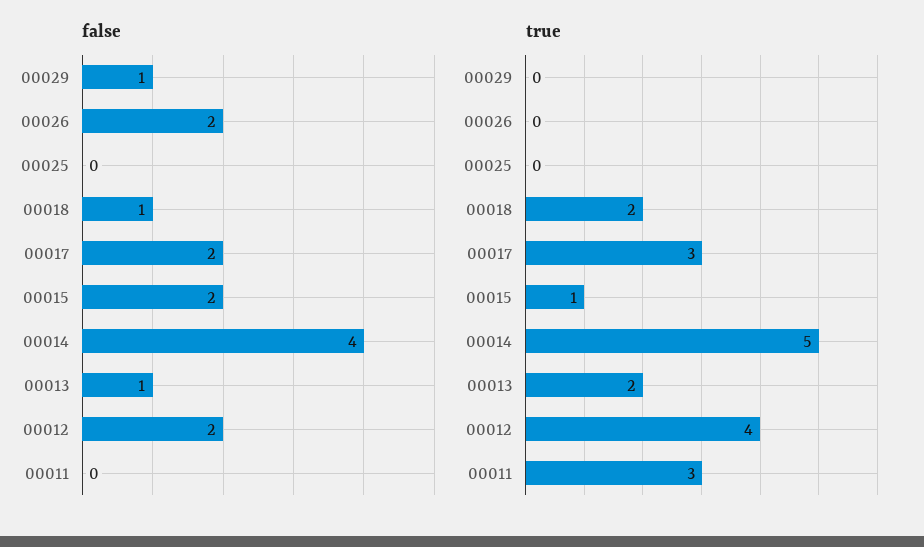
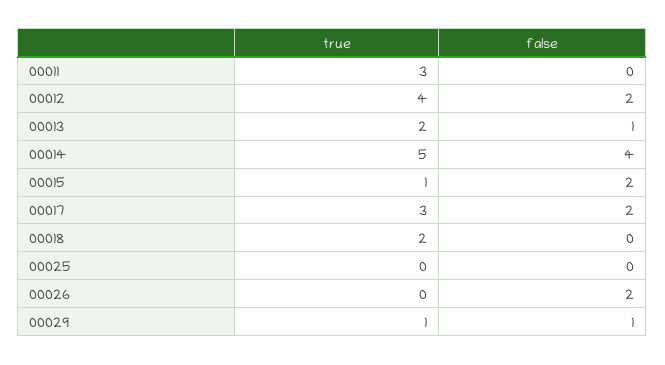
  {
    "false": {
      "00029": 1,
      "00026": 2,
      "00025": 0,
-     "00018": 1,
+     "00018": 0,
      "00017": 2,
      "00015": 2,
      "00014": 4,
      "00013": 1,
      "00012": 2,
      "00011": 0
    },
    "true": {
-     "00029": 0,
+     "00029": 1,
      "00026": 0,
      "00025": 0,
      "00018": 2,
      "00017": 3,
      "00015": 1,
      "00014": 5,
      "00013": 2,
      "00012": 4,
      "00011": 3
    }
  }

